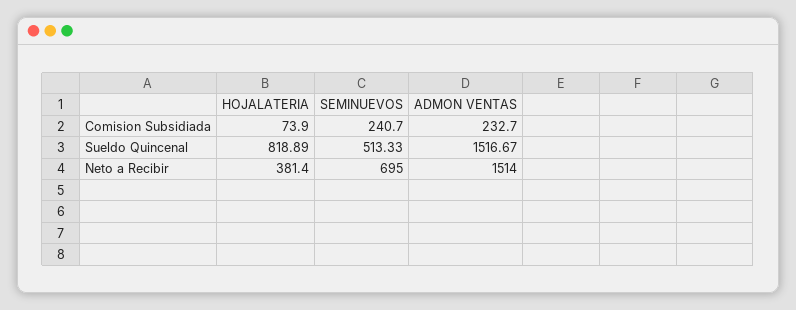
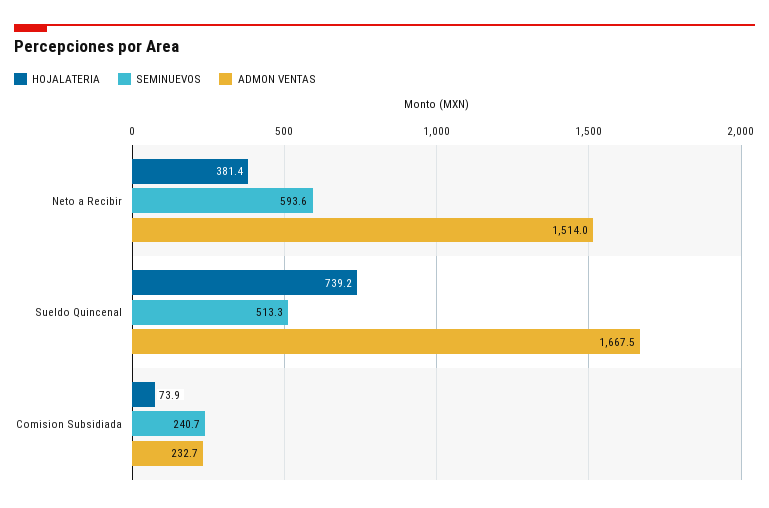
  {
    "HOJALATERIA": {
      "Comision Subsidiada": 73.9,
-     "Sueldo Quincenal": 818.89,
+     "Sueldo Quincenal": 739.2,
      "Neto a Recibir": 381.4
    },
    "SEMINUEVOS": {
      "Comision Subsidiada": 240.7,
      "Sueldo Quincenal": 513.33,
-     "Neto a Recibir": 695
+     "Neto a Recibir": 593.6
    },
    "ADMON VENTAS": {
      "Comision Subsidiada": 232.7,
-     "Sueldo Quincenal": 1516.67,
+     "Sueldo Quincenal": 1667.5,
      "Neto a Recibir": 1514
    }
  }

